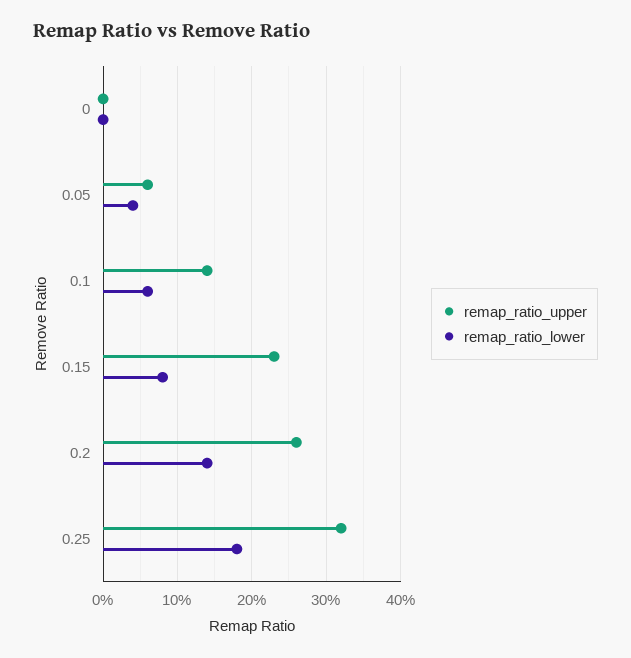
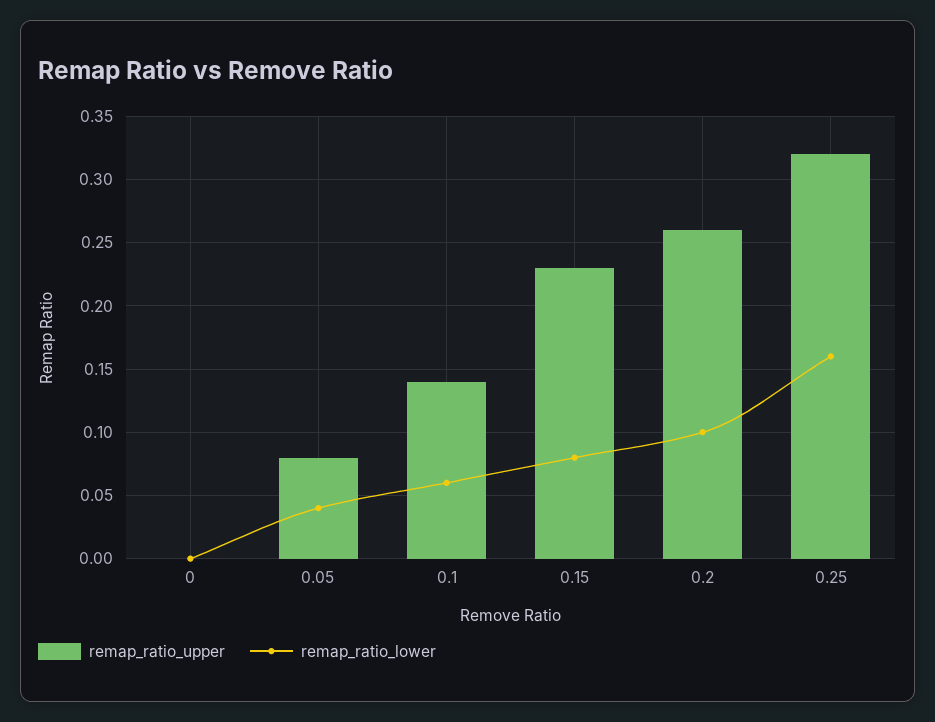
  {
    "remap_ratio_upper": {
      "0": 0,
-     "0.05": 0.06,
+     "0.05": 0.08,
      "0.1": 0.14,
      "0.15": 0.23,
      "0.2": 0.26,
      "0.25": 0.32
    },
    "remap_ratio_lower": {
      "0": 0,
      "0.05": 0.04,
      "0.1": 0.06,
      "0.15": 0.08,
-     "0.2": 0.14,
+     "0.2": 0.1,
-     "0.25": 0.18
+     "0.25": 0.16
    }
  }

